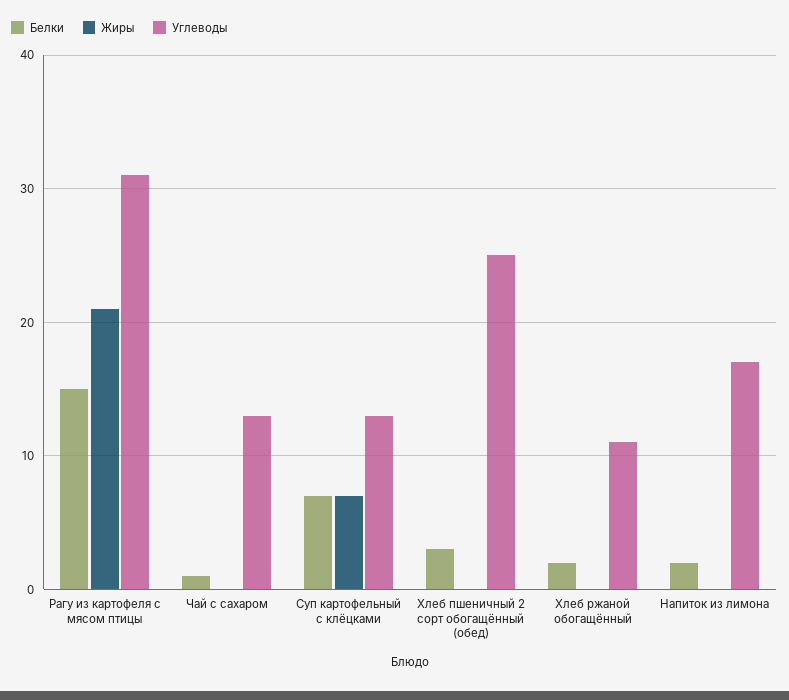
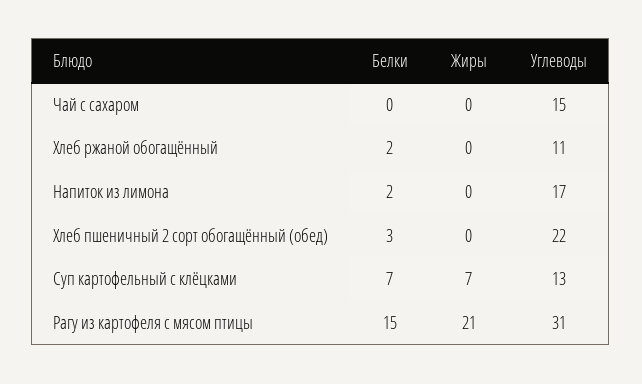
  {
    "Белки": {
      "Рагу из картофеля с мясом птицы": 15,
-     "Чай с сахаром": 1,
+     "Чай с сахаром": 0,
      "Суп картофельный с клёцками": 7,
      "Хлеб пшеничный 2 сорт обогащённый (обед)": 3,
      "Хлеб ржаной обогащённый": 2,
      "Напиток из лимона": 2
    },
    "Жиры": {
      "Рагу из картофеля с мясом птицы": 21,
      "Чай с сахаром": 0,
      "Суп картофельный с клёцками": 7,
      "Хлеб пшеничный 2 сорт обогащённый (обед)": 0,
      "Хлеб ржаной обогащённый": 0,
      "Напиток из лимона": 0
    },
    "Углеводы": {
      "Рагу из картофеля с мясом птицы": 31,
-     "Чай с сахаром": 13,
+     "Чай с сахаром": 15,
      "Суп картофельный с клёцками": 13,
-     "Хлеб пшеничный 2 сорт обогащённый (обед)": 25,
+     "Хлеб пшеничный 2 сорт обогащённый (обед)": 22,
      "Хлеб ржаной обогащённый": 11,
      "Напиток из лимона": 17
    }
  }

